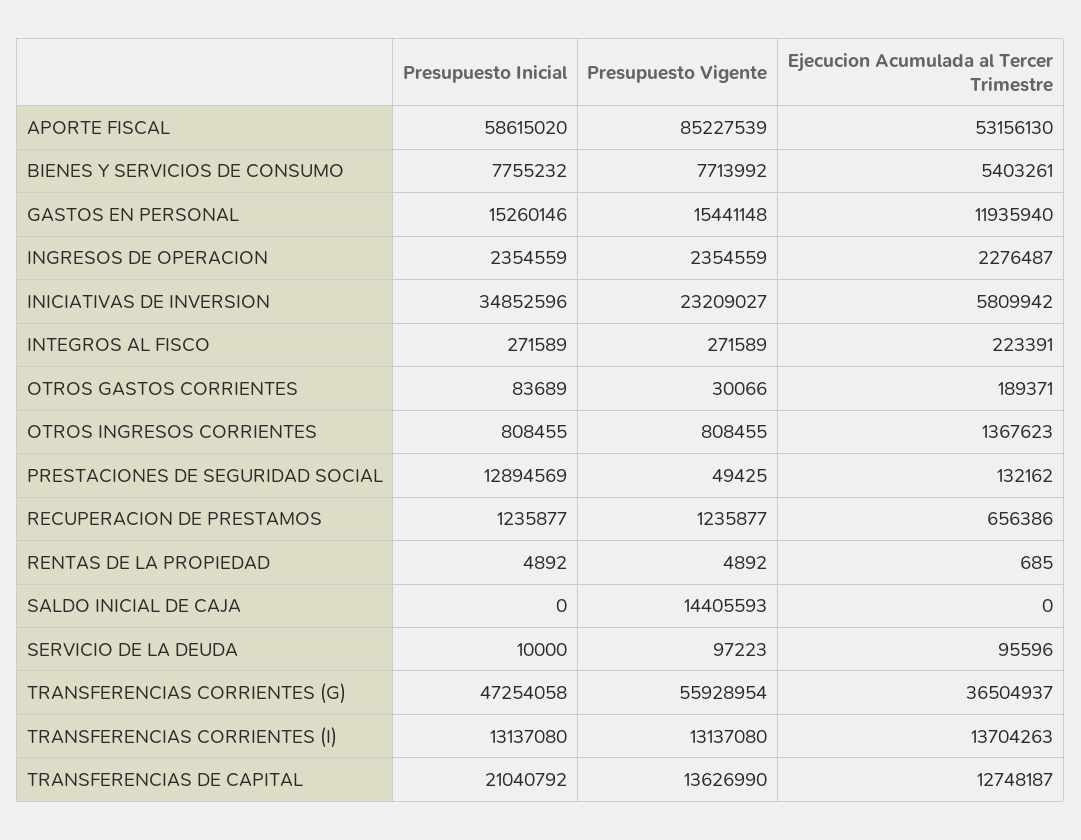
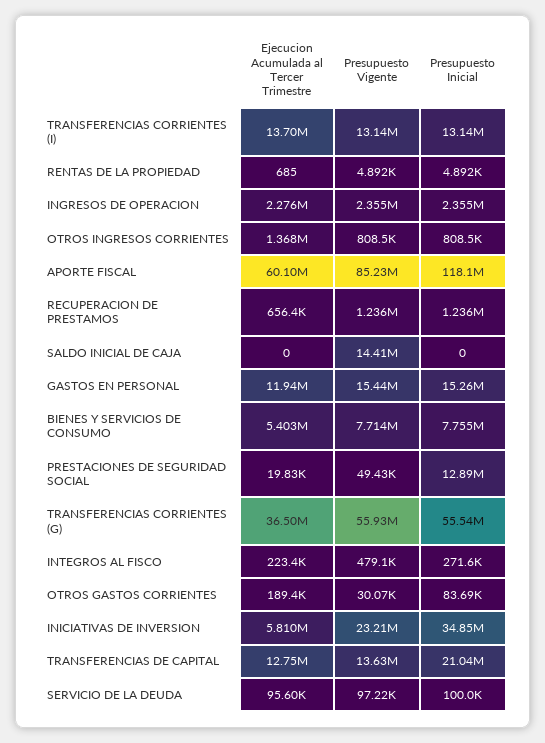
  {
    "Presupuesto Inicial": {
-     "APORTE FISCAL": 58615020,
+     "APORTE FISCAL": 118100000,
      "BIENES Y SERVICIOS DE CONSUMO": 7755232,
      "GASTOS EN PERSONAL": 15260146,
      "INGRESOS DE OPERACION": 2354559,
      "INICIATIVAS DE INVERSION": 34852596,
      "INTEGROS AL FISCO": 271589,
      "OTROS GASTOS CORRIENTES": 83689,
      "OTROS INGRESOS CORRIENTES": 808455,
      "PRESTACIONES DE SEGURIDAD SOCIAL": 12894569,
      "RECUPERACION DE PRESTAMOS": 1235877,
      "RENTAS DE LA PROPIEDAD": 4892,
      "SALDO INICIAL DE CAJA": 0,
-     "SERVICIO DE LA DEUDA": 10000,
+     "SERVICIO DE LA DEUDA": 100000,
-     "TRANSFERENCIAS CORRIENTES (G)": 47254058,
+     "TRANSFERENCIAS CORRIENTES (G)": 55540000,
      "TRANSFERENCIAS CORRIENTES (I)": 13137080,
      "TRANSFERENCIAS DE CAPITAL": 21040792
    },
    "Presupuesto Vigente": {
      "APORTE FISCAL": 85227539,
      "BIENES Y SERVICIOS DE CONSUMO": 7713992,
      "GASTOS EN PERSONAL": 15441148,
      "INGRESOS DE OPERACION": 2354559,
      "INICIATIVAS DE INVERSION": 23209027,
-     "INTEGROS AL FISCO": 271589,
+     "INTEGROS AL FISCO": 479100,
      "OTROS GASTOS CORRIENTES": 30066,
      "OTROS INGRESOS CORRIENTES": 808455,
      "PRESTACIONES DE SEGURIDAD SOCIAL": 49425,
      "RECUPERACION DE PRESTAMOS": 1235877,
      "RENTAS DE LA PROPIEDAD": 4892,
      "SALDO INICIAL DE CAJA": 14405593,
      "SERVICIO DE LA DEUDA": 97223,
      "TRANSFERENCIAS CORRIENTES (G)": 55928954,
      "TRANSFERENCIAS CORRIENTES (I)": 13137080,
      "TRANSFERENCIAS DE CAPITAL": 13626990
    },
    "Ejecucion Acumulada al Tercer Trimestre": {
-     "APORTE FISCAL": 53156130,
+     "APORTE FISCAL": 60100000,
      "BIENES Y SERVICIOS DE CONSUMO": 5403261,
      "GASTOS EN PERSONAL": 11935940,
      "INGRESOS DE OPERACION": 2276487,
      "INICIATIVAS DE INVERSION": 5809942,
      "INTEGROS AL FISCO": 223391,
      "OTROS GASTOS CORRIENTES": 189371,
      "OTROS INGRESOS CORRIENTES": 1367623,
-     "PRESTACIONES DE SEGURIDAD SOCIAL": 132162,
+     "PRESTACIONES DE SEGURIDAD SOCIAL": 19830,
      "RECUPERACION DE PRESTAMOS": 656386,
      "RENTAS DE LA PROPIEDAD": 685,
      "SALDO INICIAL DE CAJA": 0,
      "SERVICIO DE LA DEUDA": 95596,
      "TRANSFERENCIAS CORRIENTES (G)": 36504937,
      "TRANSFERENCIAS CORRIENTES (I)": 13704263,
      "TRANSFERENCIAS DE CAPITAL": 12748187
    }
  }

